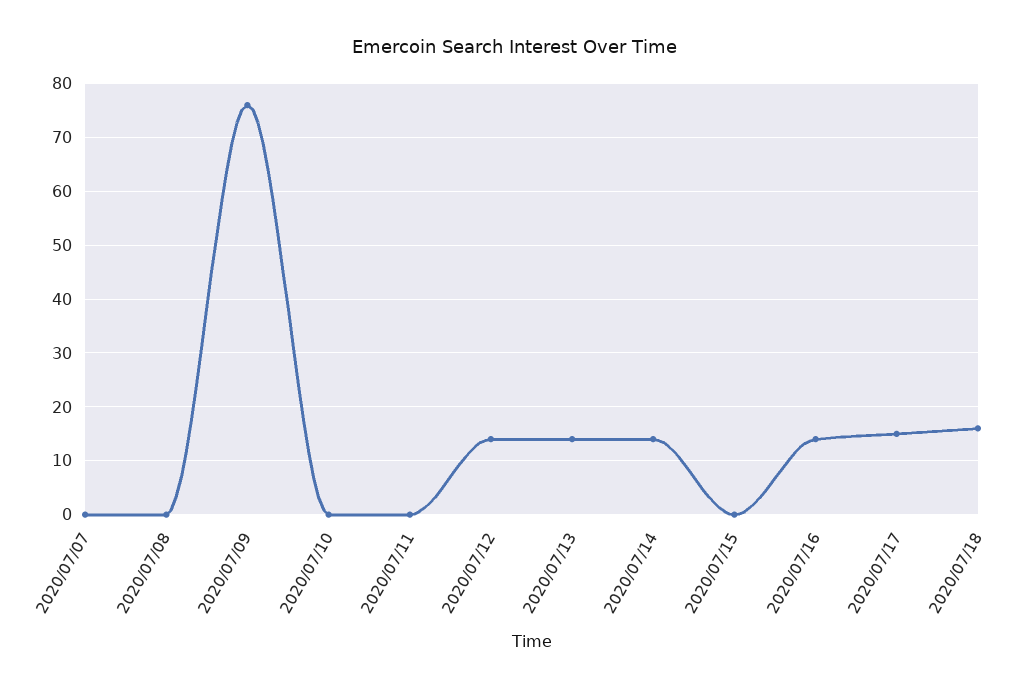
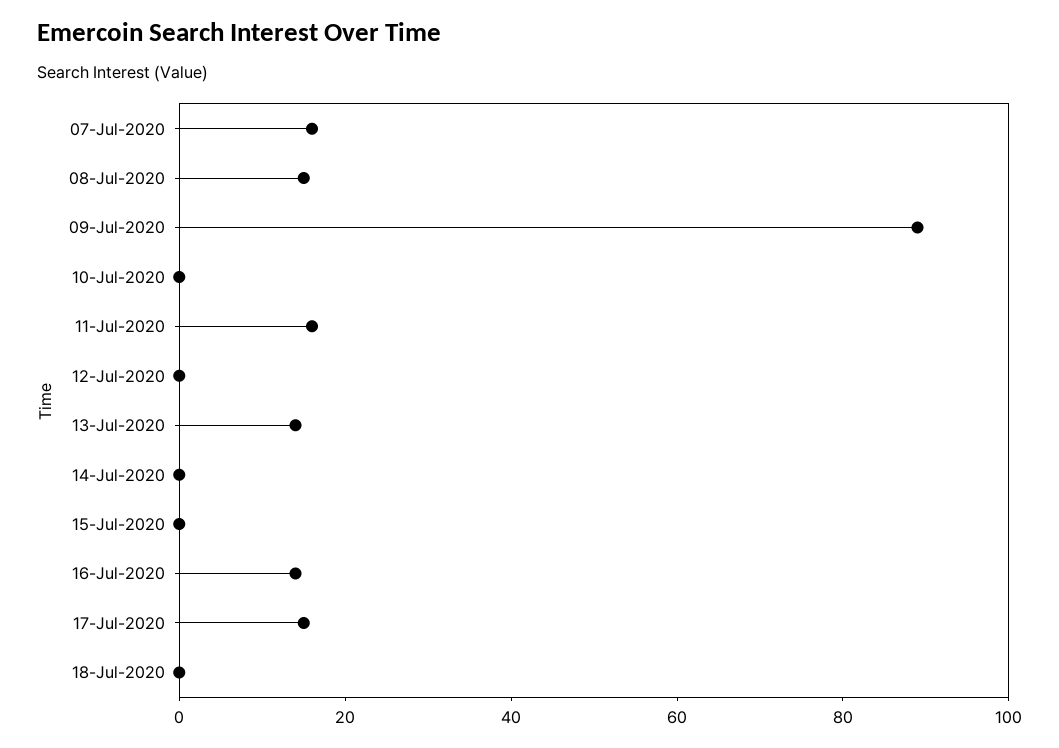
  {
-   "2020/07/07": 0,
+   "2020/07/07": 15,
-   "2020/07/08": 0,
+   "2020/07/08": 15,
-   "2020/07/09": 75,
+   "2020/07/09": 90,
    "2020/07/10": 0,
-   "2020/07/11": 0,
+   "2020/07/11": 15,
-   "2020/07/12": 15,
+   "2020/07/12": 0,
    "2020/07/13": 15,
-   "2020/07/14": 15,
+   "2020/07/14": 0,
    "2020/07/15": 0,
    "2020/07/16": 15,
    "2020/07/17": 15,
-   "2020/07/18": 15
+   "2020/07/18": 0
  }

